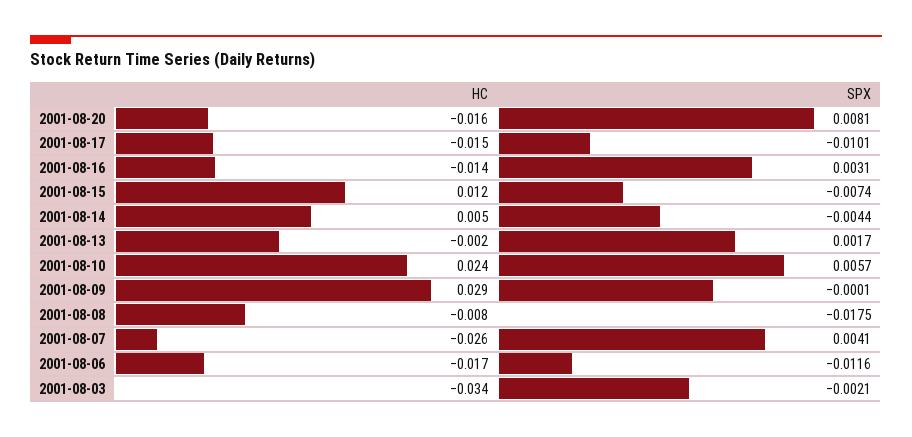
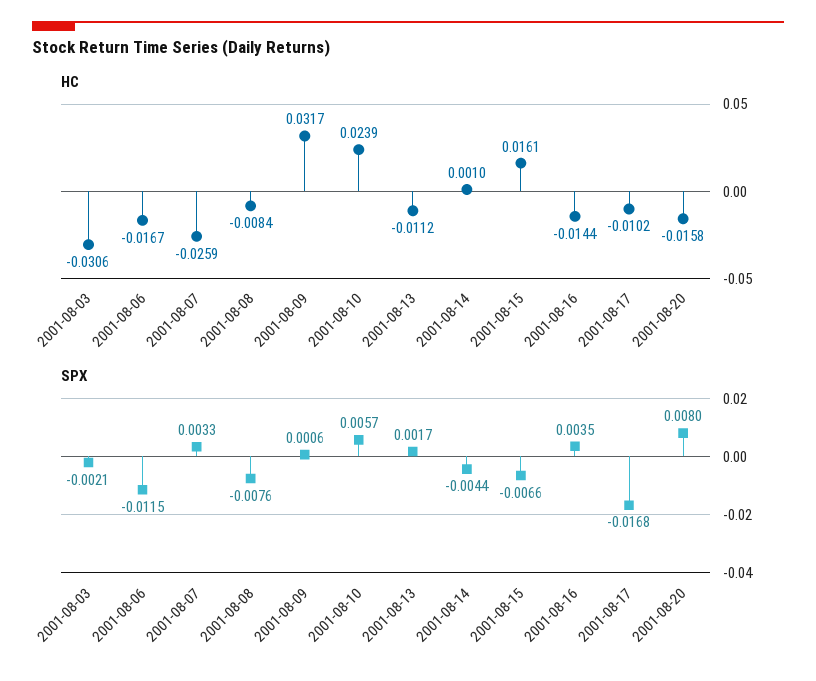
  {
    "HC": {
      "2001-08-20": -0.0158,
-     "2001-08-17": -0.015,
+     "2001-08-17": -0.0102,
      "2001-08-16": -0.0144,
-     "2001-08-15": 0.012,
+     "2001-08-15": 0.0161,
-     "2001-08-14": 0.005,
+     "2001-08-14": 0.001,
-     "2001-08-13": -0.002,
+     "2001-08-13": -0.0112,
      "2001-08-10": 0.0239,
-     "2001-08-09": 0.029,
+     "2001-08-09": 0.0317,
      "2001-08-08": -0.0084,
      "2001-08-07": -0.0259,
      "2001-08-06": -0.0167,
-     "2001-08-03": -0.034
+     "2001-08-03": -0.0306
    },
    "SPX": {
-     "2001-08-20": 0.0081,
+     "2001-08-20": 0.008,
-     "2001-08-17": -0.0101,
+     "2001-08-17": -0.0168,
-     "2001-08-16": 0.0031,
+     "2001-08-16": 0.0035,
-     "2001-08-15": -0.0074,
+     "2001-08-15": -0.0066,
      "2001-08-14": -0.0044,
      "2001-08-13": 0.0017,
      "2001-08-10": 0.0057,
-     "2001-08-09": -0.0001,
+     "2001-08-09": 0.0006,
-     "2001-08-08": -0.0175,
+     "2001-08-08": -0.0076,
-     "2001-08-07": 0.0041,
+     "2001-08-07": 0.0033,
-     "2001-08-06": -0.0116,
+     "2001-08-06": -0.0115,
      "2001-08-03": -0.0021
    }
  }

